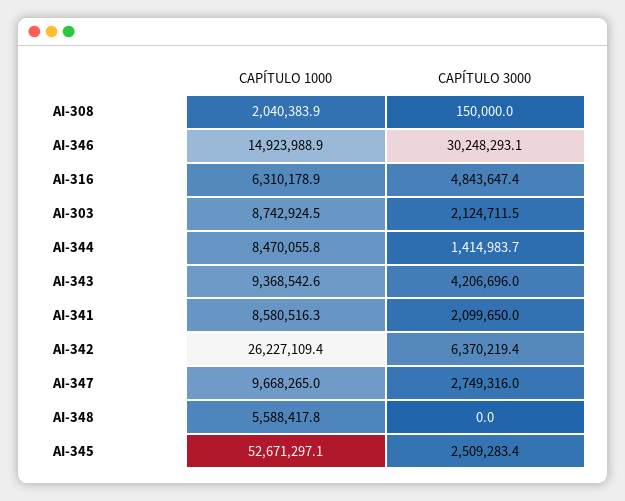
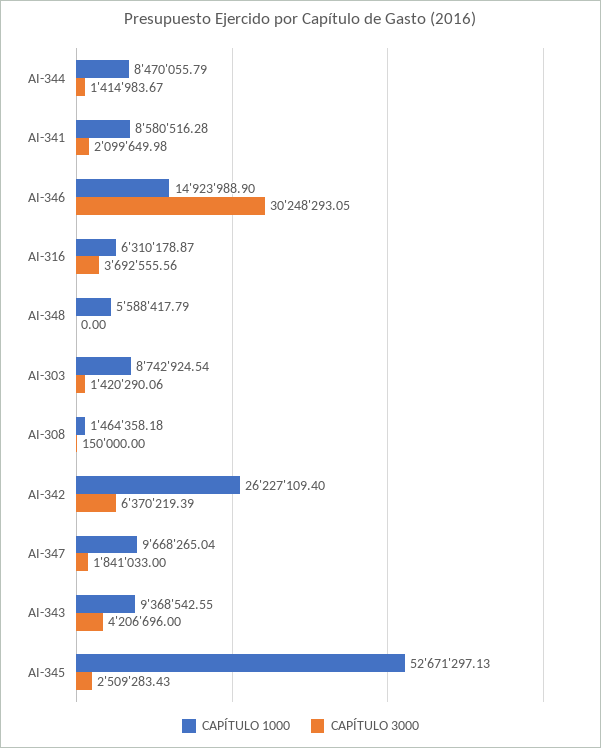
  {
    "CAPÍTULO 1000": {
-     "AI-308": 2040383.9,
+     "AI-308": 1464358.18,
      "AI-346": 14923988.9,
      "AI-316": 6310178.87,
      "AI-303": 8742924.54,
      "AI-344": 8470055.79,
      "AI-343": 9368542.55,
      "AI-341": 8580516.28,
      "AI-342": 26227109.4,
      "AI-347": 9668265.04,
      "AI-348": 5588417.79,
      "AI-345": 52671297.13
    },
    "CAPÍTULO 3000": {
      "AI-308": 150000,
      "AI-346": 30248293.05,
-     "AI-316": 4843647.4,
+     "AI-316": 3692555.56,
-     "AI-303": 2124711.5,
+     "AI-303": 1420290.06,
      "AI-344": 1414983.67,
      "AI-343": 4206696,
      "AI-341": 2099649.98,
      "AI-342": 6370219.39,
-     "AI-347": 2749316,
+     "AI-347": 1841033,
      "AI-348": 0,
      "AI-345": 2509283.43
    }
  }

